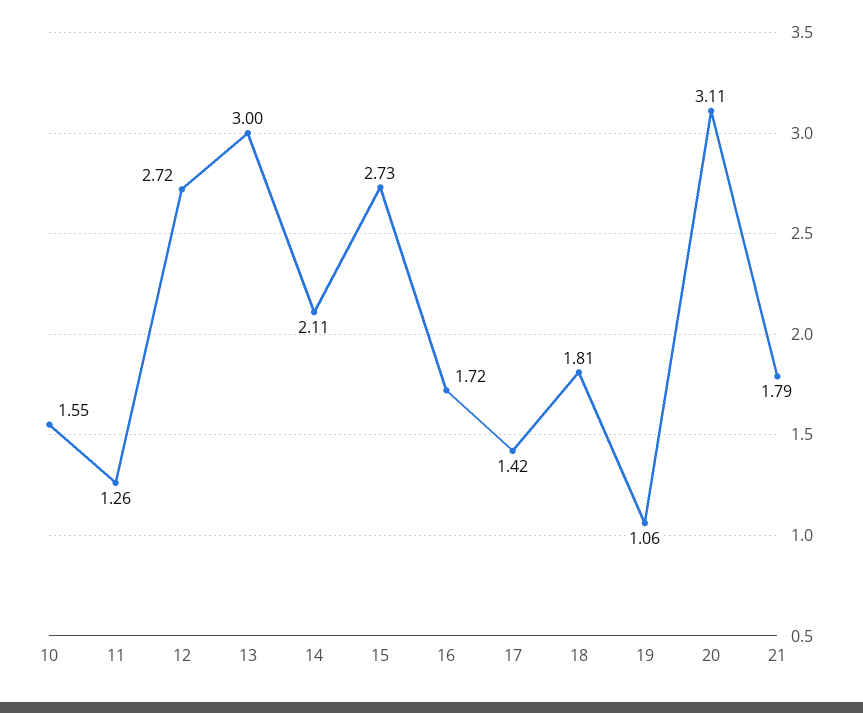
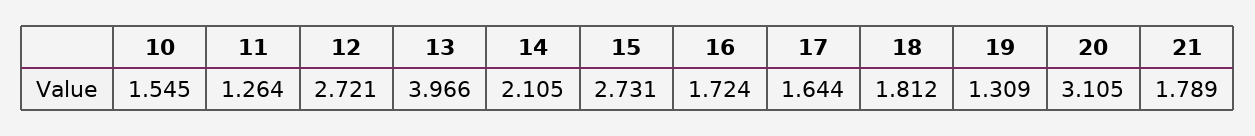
  {
    "10": 1.545,
    "11": 1.264,
    "12": 2.721,
-   "13": 3,
+   "13": 3.966,
    "14": 2.105,
    "15": 2.731,
    "16": 1.724,
-   "17": 1.42,
+   "17": 1.644,
    "18": 1.812,
-   "19": 1.06,
+   "19": 1.309,
    "20": 3.105,
    "21": 1.789
  }

